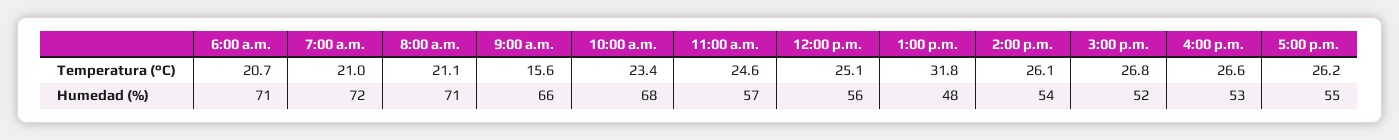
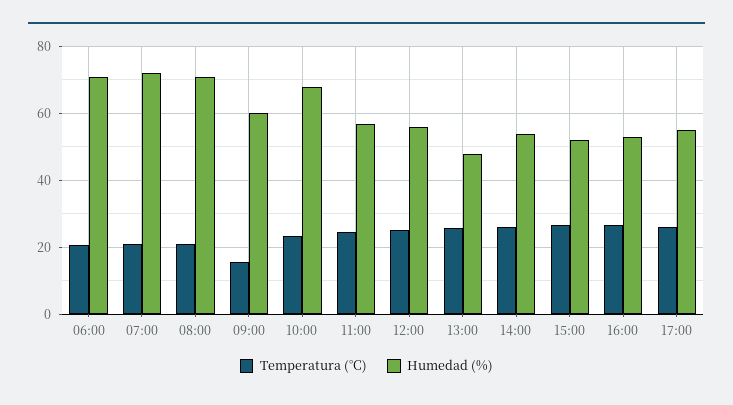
  {
    "Temperatura (°C)": {
      "6:00 a.m.": 20.7,
      "7:00 a.m.": 21,
      "8:00 a.m.": 21.1,
      "9:00 a.m.": 15.6,
      "10:00 a.m.": 23.4,
      "11:00 a.m.": 24.6,
      "12:00 p.m.": 25.1,
-     "1:00 p.m.": 31.8,
+     "1:00 p.m.": 26,
      "2:00 p.m.": 26.1,
      "3:00 p.m.": 26.8,
      "4:00 p.m.": 26.6,
      "5:00 p.m.": 26.2
    },
    "Humedad (%)": {
      "6:00 a.m.": 71,
      "7:00 a.m.": 72,
      "8:00 a.m.": 71,
-     "9:00 a.m.": 66,
+     "9:00 a.m.": 60,
      "10:00 a.m.": 68,
      "11:00 a.m.": 57,
      "12:00 p.m.": 56,
      "1:00 p.m.": 48,
      "2:00 p.m.": 54,
      "3:00 p.m.": 52,
      "4:00 p.m.": 53,
      "5:00 p.m.": 55
    }
  }

